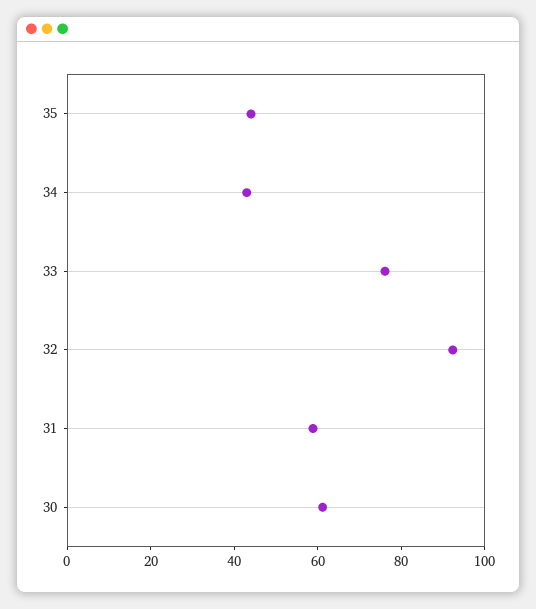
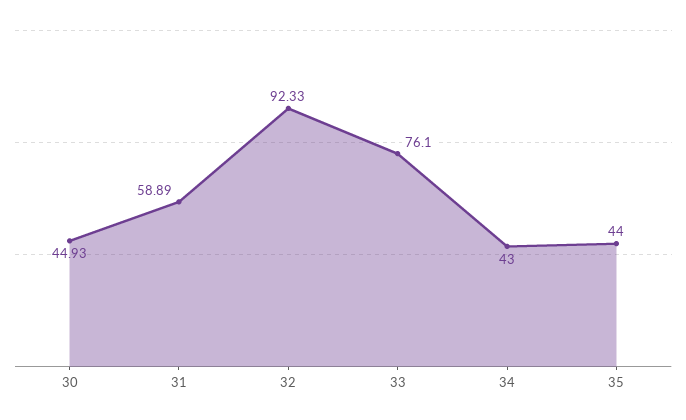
  {
    "35": 44,
    "34": 43,
    "33": 76.1,
    "32": 92.33,
    "31": 58.89,
-   "30": 60
+   "30": 44.93
  }

